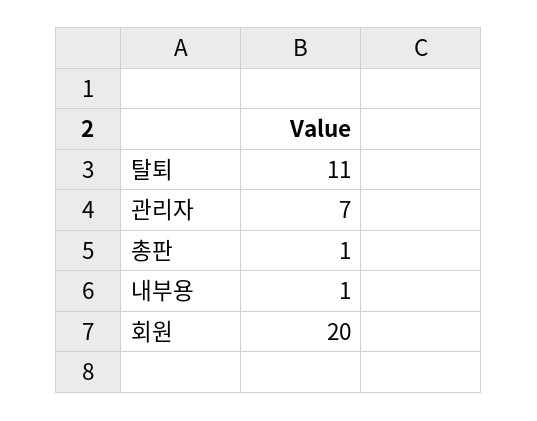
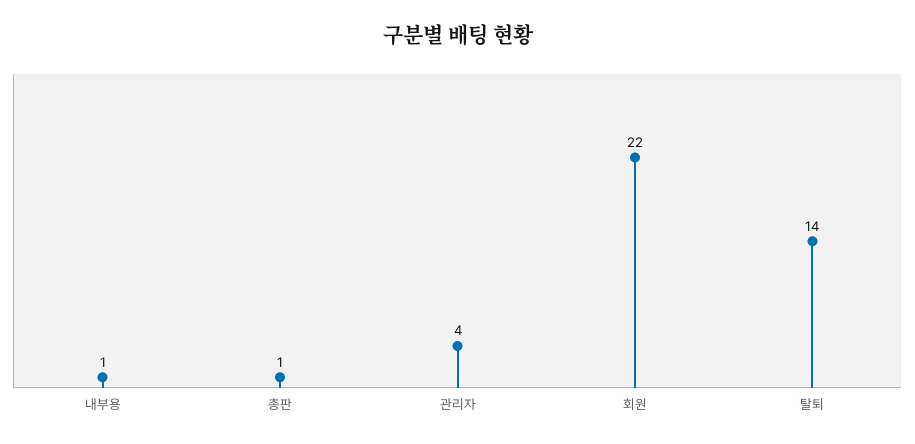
  {
-   "탈퇴": 11,
+   "탈퇴": 14,
-   "관리자": 7,
+   "관리자": 4,
    "총판": 1,
    "내부용": 1,
-   "회원": 20
+   "회원": 22
  }

